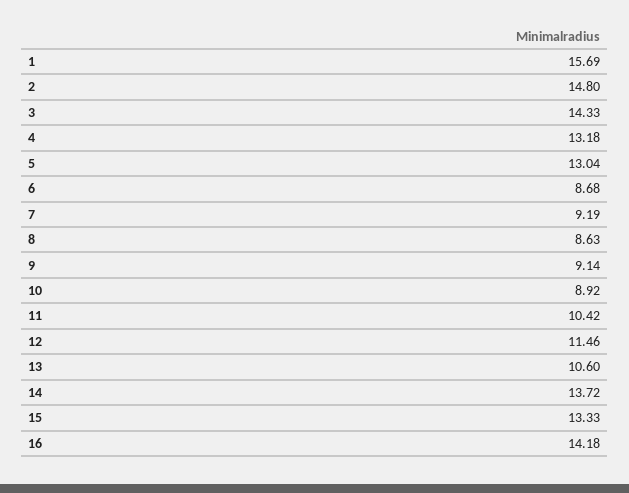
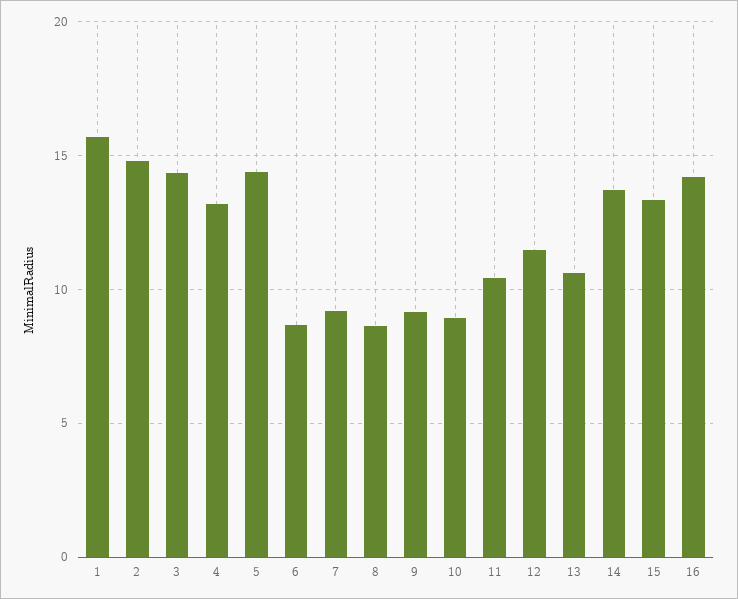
  {
    "1": 15.69,
    "2": 14.8,
    "3": 14.33,
    "4": 13.18,
-   "5": 13.04,
+   "5": 14.5,
    "6": 8.68,
    "7": 9.19,
    "8": 8.63,
    "9": 9.14,
    "10": 8.92,
    "11": 10.42,
    "12": 11.46,
    "13": 10.6,
    "14": 13.72,
    "15": 13.33,
    "16": 14.18
  }

